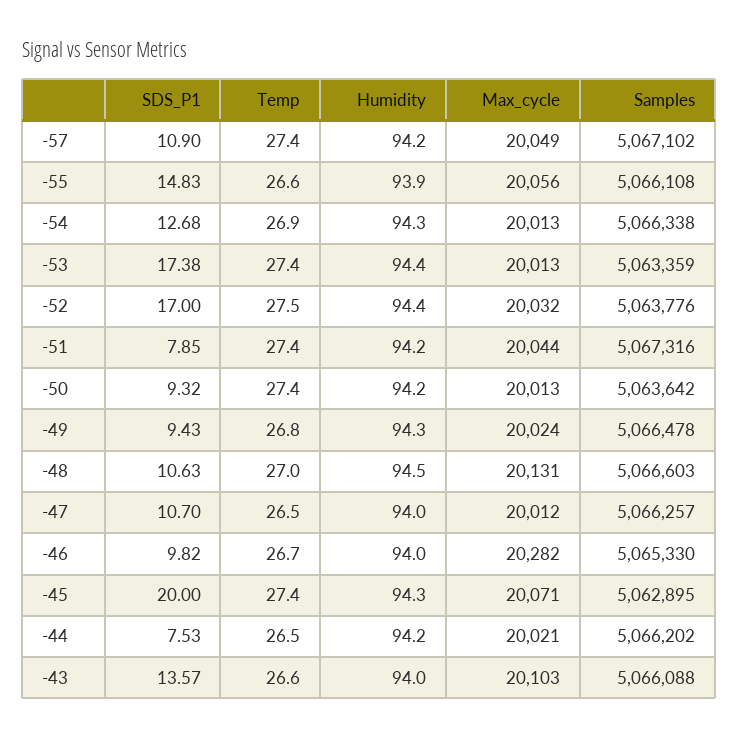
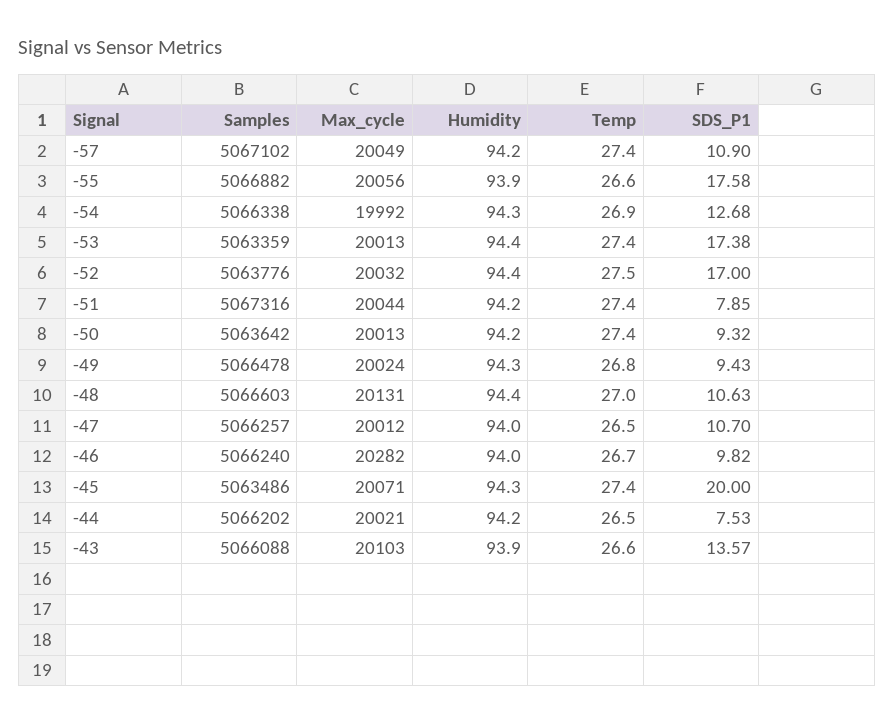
  {
    "SDS_P1": {
      "-57": 10.9,
-     "-55": 14.83,
+     "-55": 17.58,
      "-54": 12.68,
      "-53": 17.38,
      "-52": 17,
      "-51": 7.85,
      "-50": 9.32,
      "-49": 9.43,
      "-48": 10.63,
      "-47": 10.7,
      "-46": 9.82,
      "-45": 20,
      "-44": 7.53,
      "-43": 13.57
    },
    "Temp": {
      "-57": 27.4,
      "-55": 26.6,
      "-54": 26.9,
      "-53": 27.4,
      "-52": 27.5,
      "-51": 27.4,
      "-50": 27.4,
      "-49": 26.8,
      "-48": 27,
      "-47": 26.5,
      "-46": 26.7,
      "-45": 27.4,
      "-44": 26.5,
      "-43": 26.6
    },
    "Humidity": {
      "-57": 94.2,
      "-55": 93.9,
      "-54": 94.3,
      "-53": 94.4,
      "-52": 94.4,
      "-51": 94.2,
      "-50": 94.2,
      "-49": 94.3,
-     "-48": 94.5,
+     "-48": 94.4,
      "-47": 94,
      "-46": 94,
      "-45": 94.3,
      "-44": 94.2,
-     "-43": 94
+     "-43": 93.9
    },
    "Max_cycle": {
      "-57": 20049,
      "-55": 20056,
-     "-54": 20013,
+     "-54": 19992,
      "-53": 20013,
      "-52": 20032,
      "-51": 20044,
      "-50": 20013,
      "-49": 20024,
      "-48": 20131,
      "-47": 20012,
      "-46": 20282,
      "-45": 20071,
      "-44": 20021,
      "-43": 20103
    },
    "Samples": {
      "-57": 5067102,
-     "-55": 5066108,
+     "-55": 5066882,
      "-54": 5066338,
      "-53": 5063359,
      "-52": 5063776,
      "-51": 5067316,
      "-50": 5063642,
      "-49": 5066478,
      "-48": 5066603,
      "-47": 5066257,
-     "-46": 5065330,
+     "-46": 5066240,
-     "-45": 5062895,
+     "-45": 5063486,
      "-44": 5066202,
      "-43": 5066088
    }
  }

